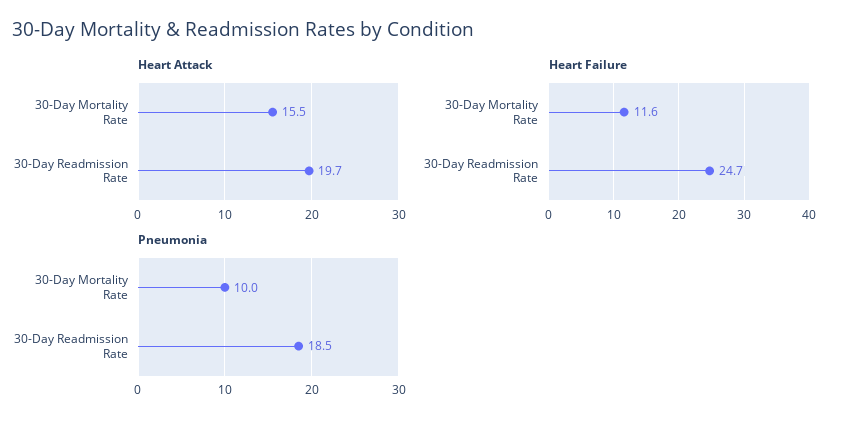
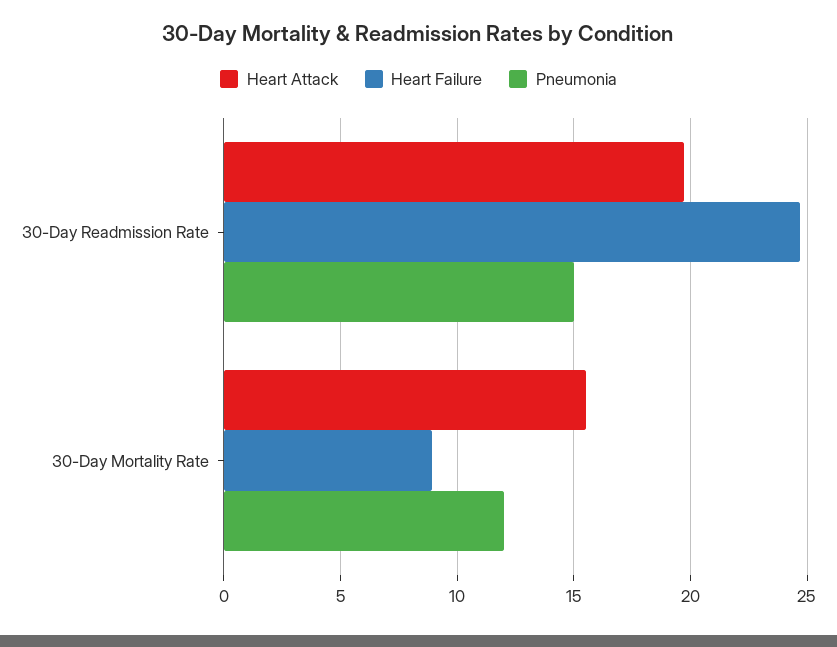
  {
    "Heart Attack": {
      "30-Day Mortality Rate": 15.5,
      "30-Day Readmission Rate": 19.7
    },
    "Heart Failure": {
-     "30-Day Mortality Rate": 11.6,
+     "30-Day Mortality Rate": 9,
      "30-Day Readmission Rate": 24.7
    },
    "Pneumonia": {
-     "30-Day Mortality Rate": 10,
+     "30-Day Mortality Rate": 12,
-     "30-Day Readmission Rate": 18.5
+     "30-Day Readmission Rate": 15
    }
  }

